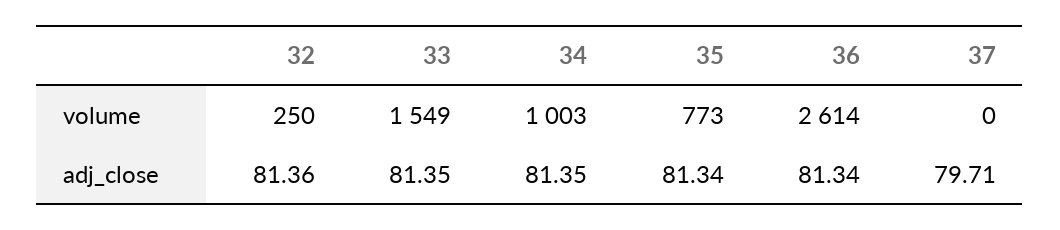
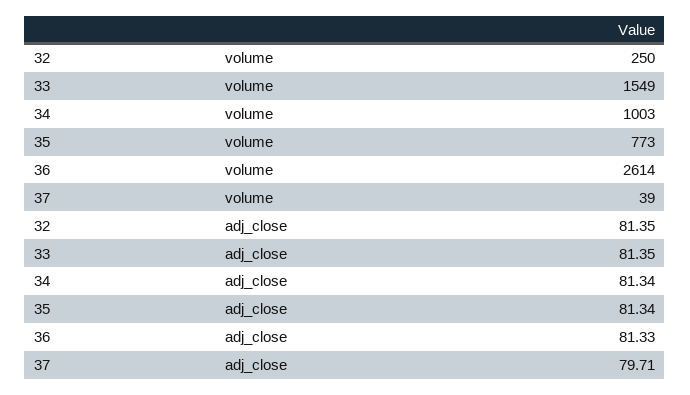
  {
    "32": {
      "volume": 250,
-     "adj_close": 81.36
+     "adj_close": 81.35
    },
    "33": {
      "volume": 1549,
      "adj_close": 81.35
    },
    "34": {
      "volume": 1003,
-     "adj_close": 81.35
+     "adj_close": 81.34
    },
    "35": {
      "volume": 773,
      "adj_close": 81.34
    },
    "36": {
      "volume": 2614,
-     "adj_close": 81.34
+     "adj_close": 81.33
    },
    "37": {
-     "volume": 0,
+     "volume": 39,
      "adj_close": 79.71
    }
  }

